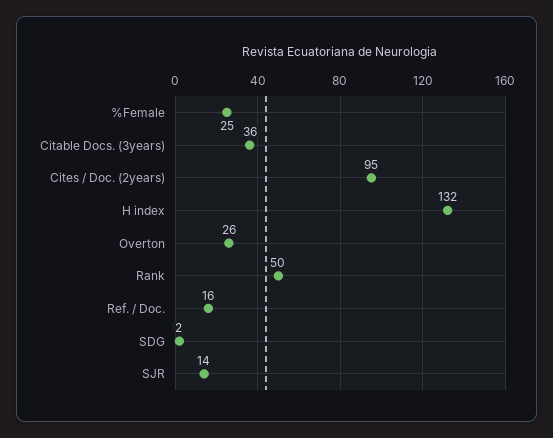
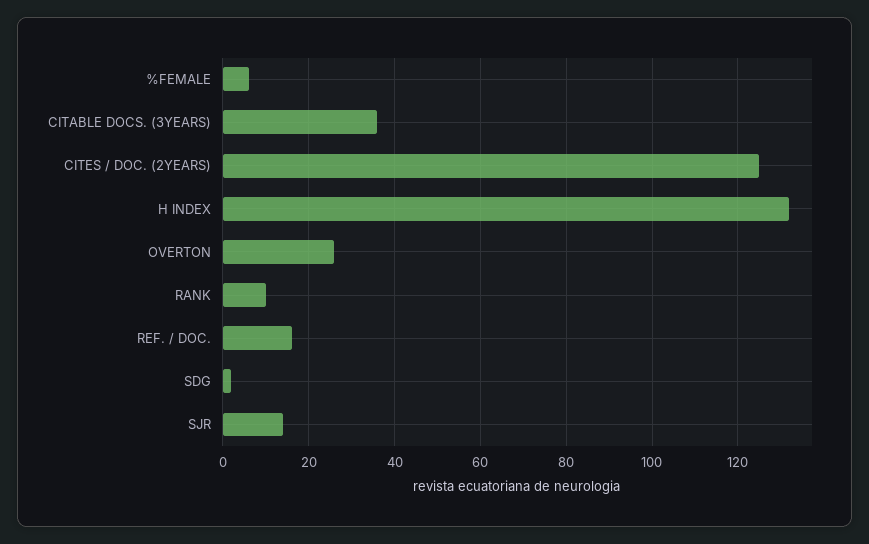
  {
-   "%Female": 25,
+   "%Female": 5,
    "Citable Docs. (3years)": 36,
-   "Cites / Doc. (2years)": 95,
+   "Cites / Doc. (2years)": 125,
    "H index": 132,
    "Overton": 26,
-   "Rank": 50,
+   "Rank": 10,
    "Ref. / Doc.": 16,
    "SDG": 2,
    "SJR": 14
  }

